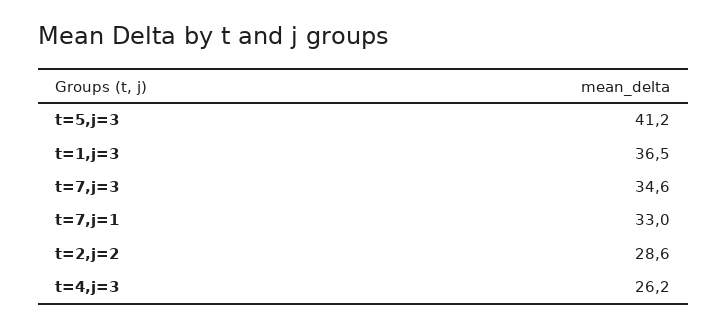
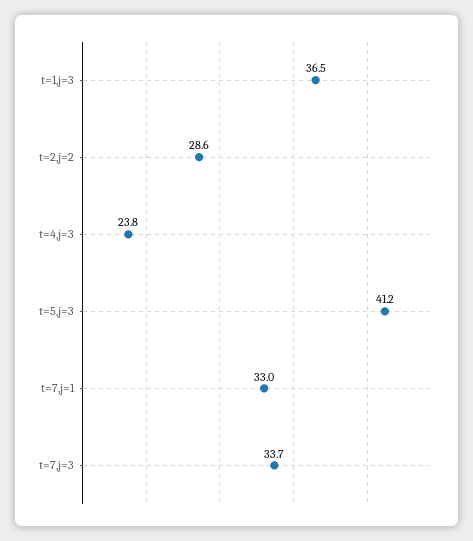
  {
    "t=5,j=3": 41.2,
    "t=1,j=3": 36.5,
-   "t=7,j=3": 34.6,
+   "t=7,j=3": 33.7,
    "t=7,j=1": 33,
    "t=2,j=2": 28.6,
-   "t=4,j=3": 26.2
+   "t=4,j=3": 23.8
  }

